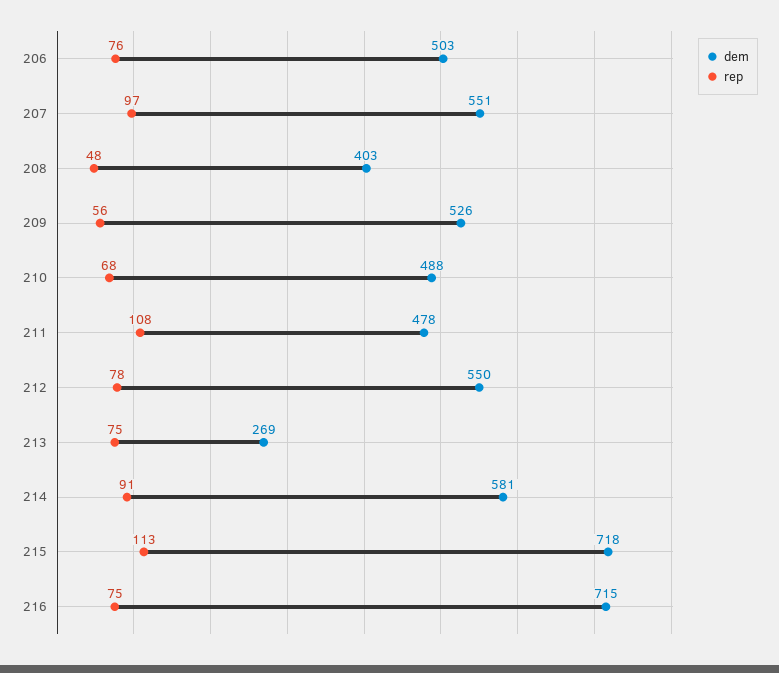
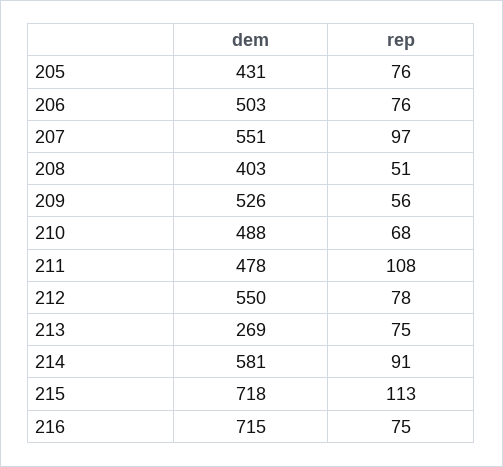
  {
    "dem": {
      "206": 503,
      "207": 551,
      "208": 403,
      "209": 526,
      "210": 488,
      "211": 478,
      "212": 550,
      "213": 269,
      "214": 581,
      "215": 718,
-     "216": 715
+     "216": 715,
+     "205": 431
    },
    "rep": {
      "206": 76,
      "207": 97,
-     "208": 48,
+     "208": 51,
      "209": 56,
      "210": 68,
      "211": 108,
      "212": 78,
      "213": 75,
      "214": 91,
      "215": 113,
-     "216": 75
+     "216": 75,
+     "205": 76
    }
  }

